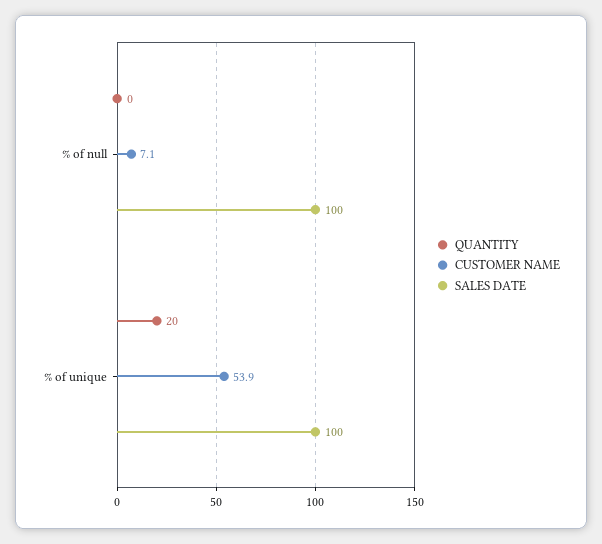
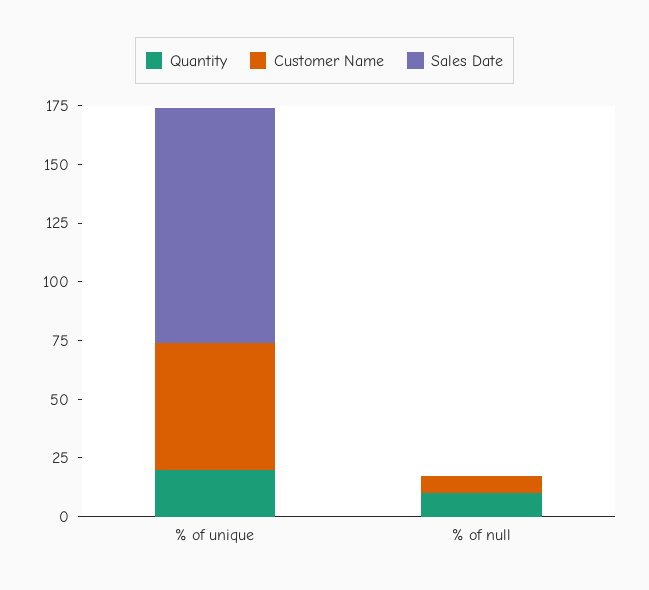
  {
    "QUANTITY": {
-     "% of null": 0,
+     "% of null": 10,
      "% of unique": 20
    },
    "CUSTOMER NAME": {
      "% of null": 7.1,
      "% of unique": 53.9
    },
    "SALES DATE": {
-     "% of null": 100,
+     "% of null": 0,
      "% of unique": 100
    }
  }

